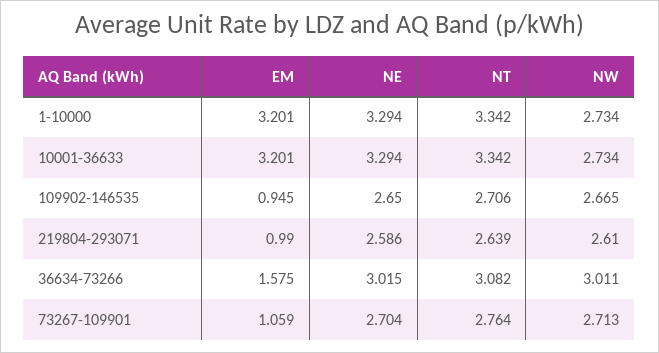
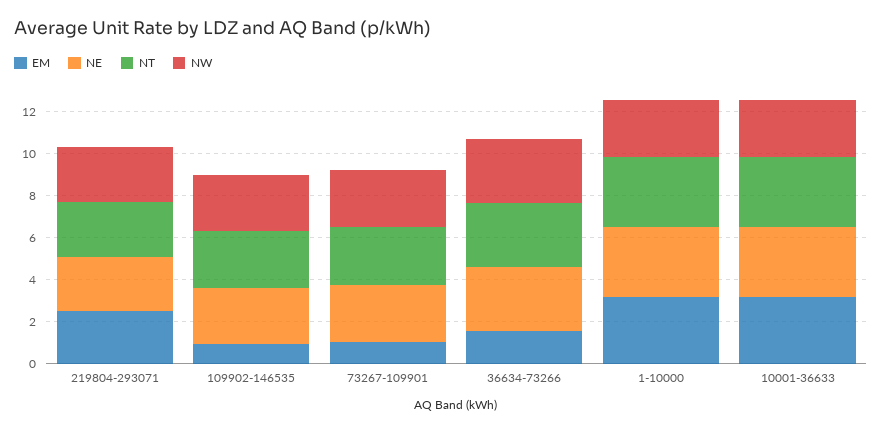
  {
    "EM": {
      "1-10000": 3.201,
      "10001-36633": 3.201,
      "109902-146535": 0.945,
-     "219804-293071": 0.99,
+     "219804-293071": 2.5,
      "36634-73266": 1.575,
      "73267-109901": 1.059
    },
    "NE": {
      "1-10000": 3.294,
      "10001-36633": 3.294,
      "109902-146535": 2.65,
      "219804-293071": 2.586,
      "36634-73266": 3.015,
      "73267-109901": 2.704
    },
    "NT": {
      "1-10000": 3.342,
      "10001-36633": 3.342,
      "109902-146535": 2.706,
      "219804-293071": 2.639,
      "36634-73266": 3.082,
      "73267-109901": 2.764
    },
    "NW": {
      "1-10000": 2.734,
      "10001-36633": 2.734,
      "109902-146535": 2.665,
      "219804-293071": 2.61,
      "36634-73266": 3.011,
      "73267-109901": 2.713
    }
  }

